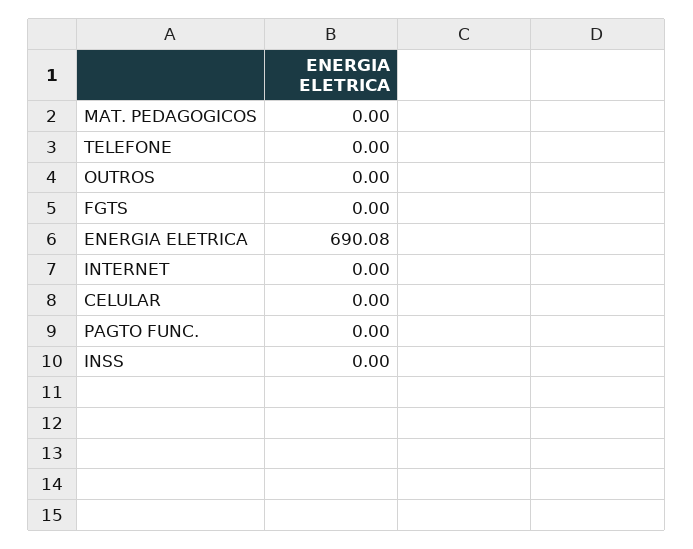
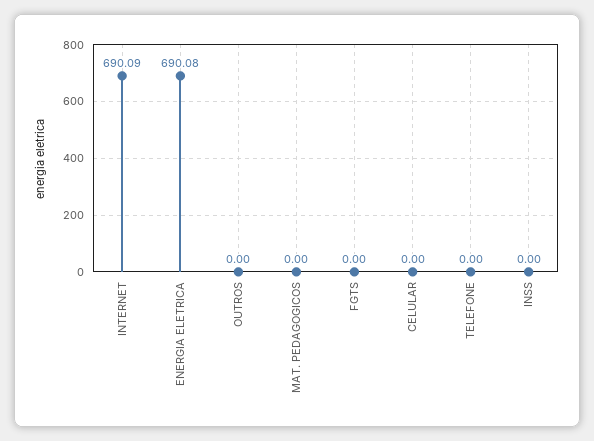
  {
    "MAT. PEDAGOGICOS": 0,
    "TELEFONE": 0,
    "OUTROS": 0,
    "FGTS": 0,
    "ENERGIA ELETRICA": 690.08,
-   "INTERNET": 0,
+   "INTERNET": 690.09,
    "CELULAR": 0,
-   "PAGTO FUNC.": 0,
    "INSS": 0
  }

